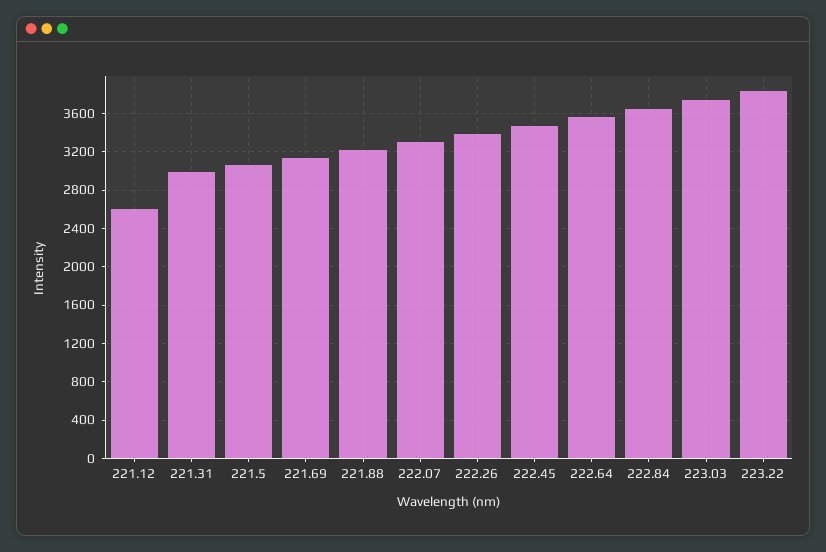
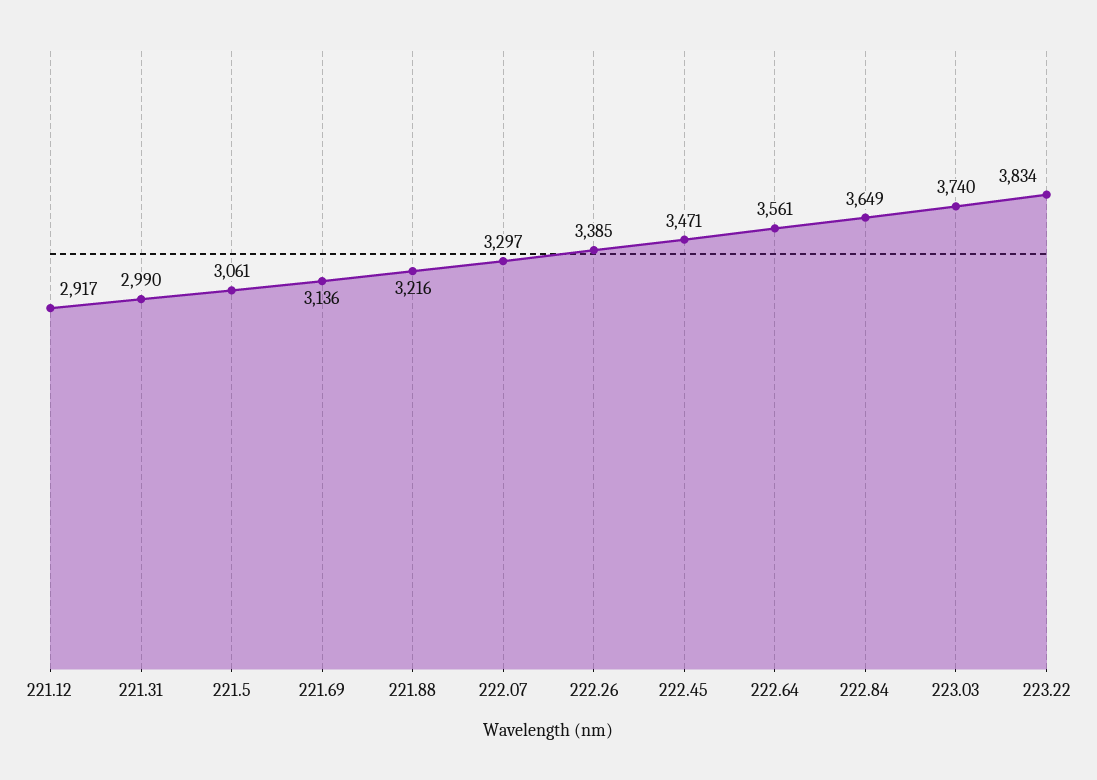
  {
-   "221.12": 2600,
+   "221.12": 2917,
    "221.31": 2990,
    "221.5": 3061,
    "221.69": 3136,
    "221.88": 3216,
    "222.07": 3297,
    "222.26": 3385,
    "222.45": 3471,
    "222.64": 3561,
    "222.84": 3649,
    "223.03": 3740,
    "223.22": 3834
  }

